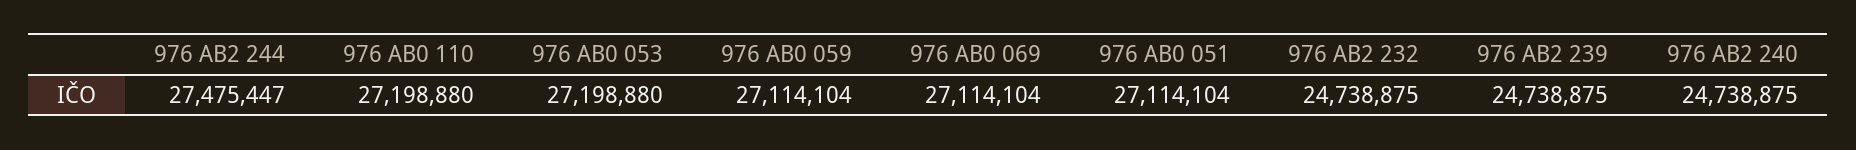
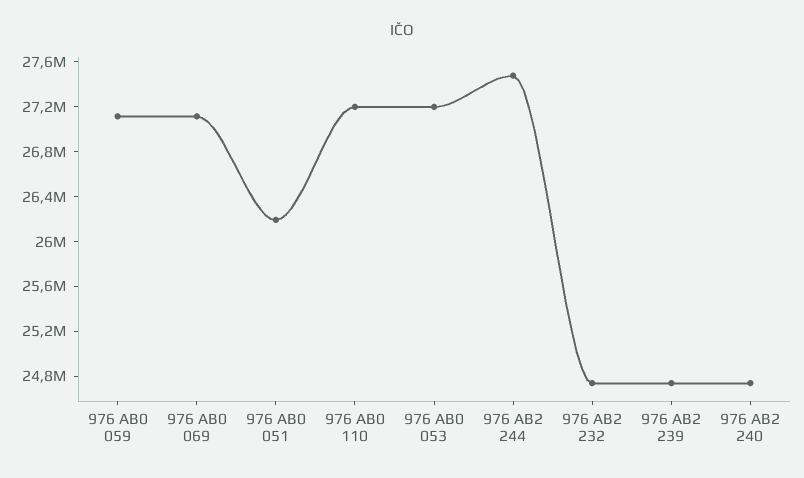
  {
    "976 AB2 244": 27475447,
    "976 AB0 110": 27198880,
    "976 AB0 053": 27198880,
    "976 AB0 059": 27114104,
    "976 AB0 069": 27114104,
-   "976 AB0 051": 27114104,
+   "976 AB0 051": 26200000,
    "976 AB2 232": 24738875,
    "976 AB2 239": 24738875,
    "976 AB2 240": 24738875
  }

